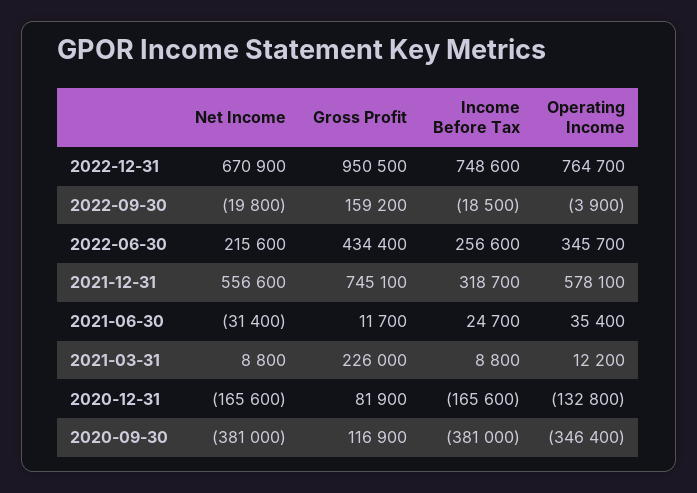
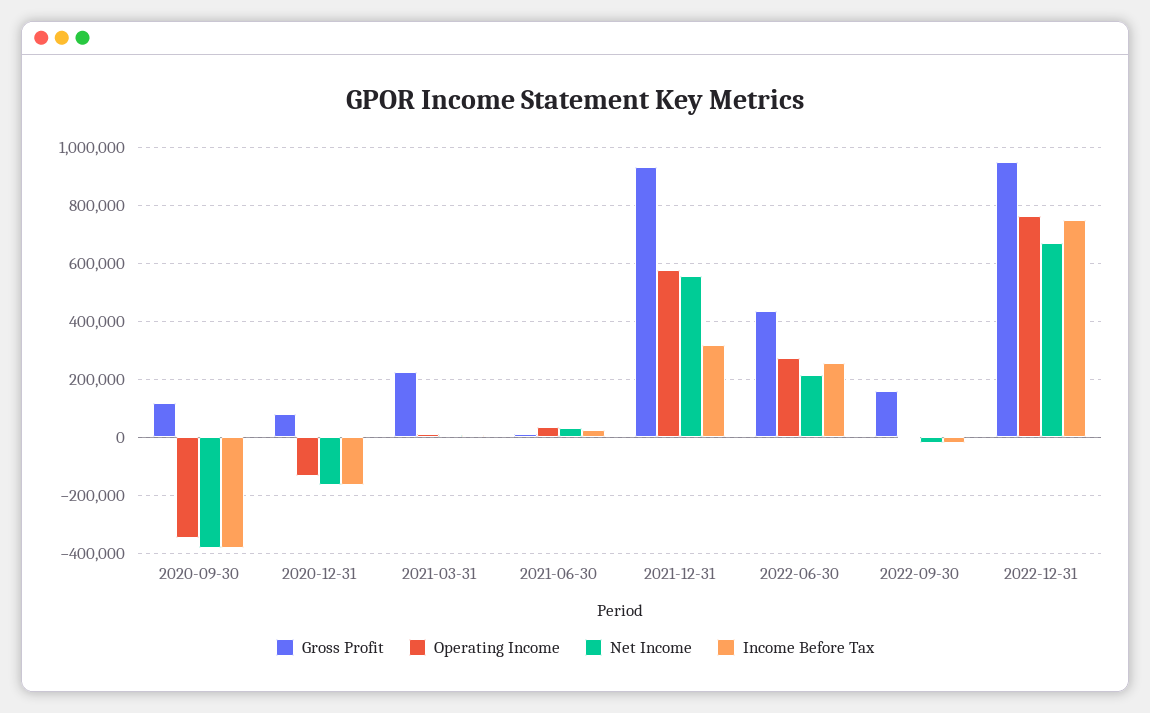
  {
    "Net Income": {
      "2022-12-31": 670900,
      "2022-09-30": -19800,
      "2022-06-30": 215600,
      "2021-12-31": 556600,
-     "2021-06-30": -31400,
+     "2021-06-30": 25000,
      "2021-03-31": 8800,
      "2020-12-31": -165600,
      "2020-09-30": -381000
    },
    "Gross Profit": {
      "2022-12-31": 950500,
      "2022-09-30": 159200,
      "2022-06-30": 434400,
-     "2021-12-31": 745100,
+     "2021-12-31": 925000,
      "2021-06-30": 11700,
      "2021-03-31": 226000,
      "2020-12-31": 81900,
      "2020-09-30": 116900
    },
    "Income Before Tax": {
      "2022-12-31": 748600,
      "2022-09-30": -18500,
      "2022-06-30": 256600,
      "2021-12-31": 318700,
      "2021-06-30": 24700,
      "2021-03-31": 8800,
      "2020-12-31": -165600,
      "2020-09-30": -381000
    },
    "Operating Income": {
      "2022-12-31": 764700,
      "2022-09-30": -3900,
-     "2022-06-30": 345700,
+     "2022-06-30": 275000,
      "2021-12-31": 578100,
      "2021-06-30": 35400,
      "2021-03-31": 12200,
      "2020-12-31": -132800,
      "2020-09-30": -346400
    }
  }

